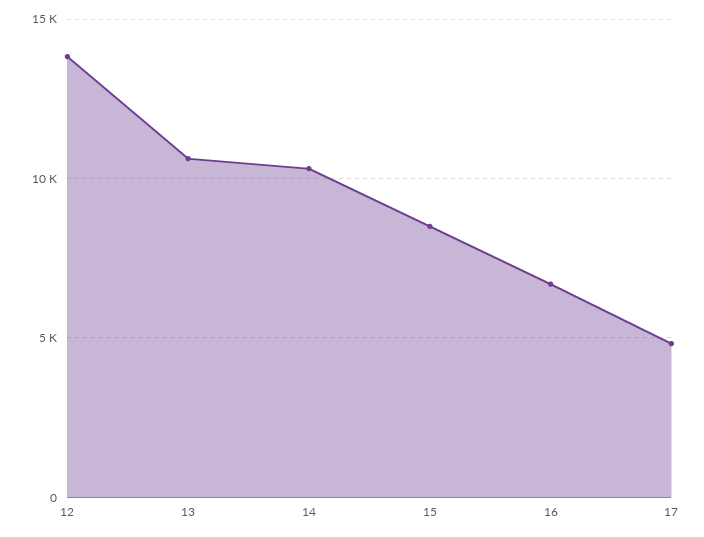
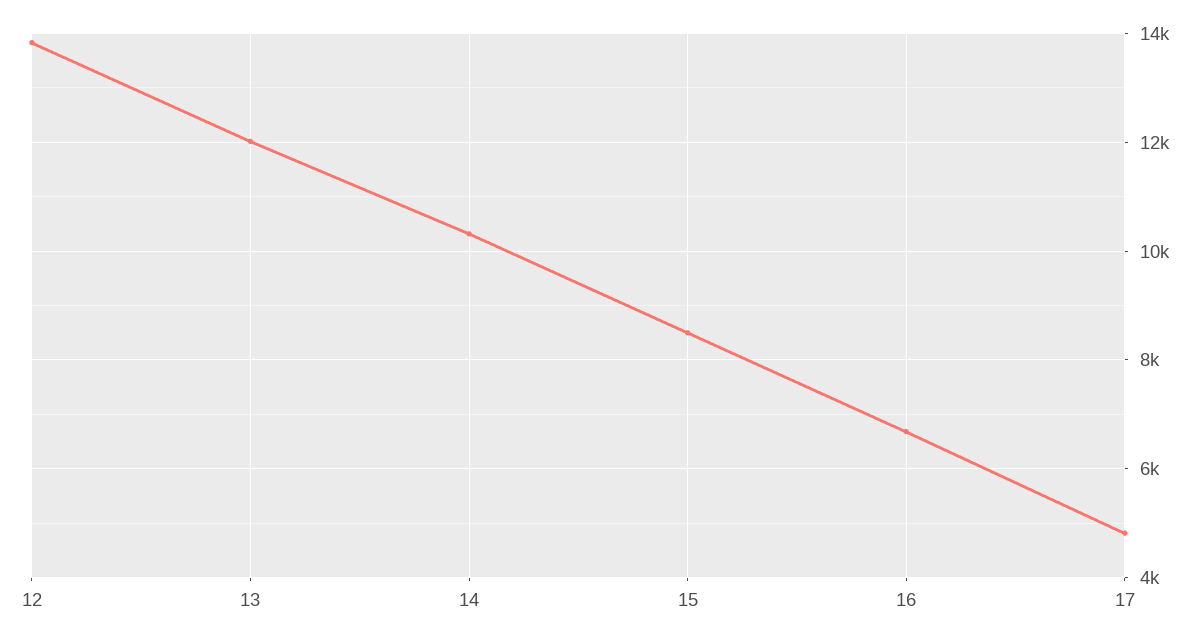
  {
    "12": 13800,
-   "13": 10500,
+   "13": 12000,
    "14": 10400,
    "15": 8600,
    "16": 6600,
    "17": 4800
  }

